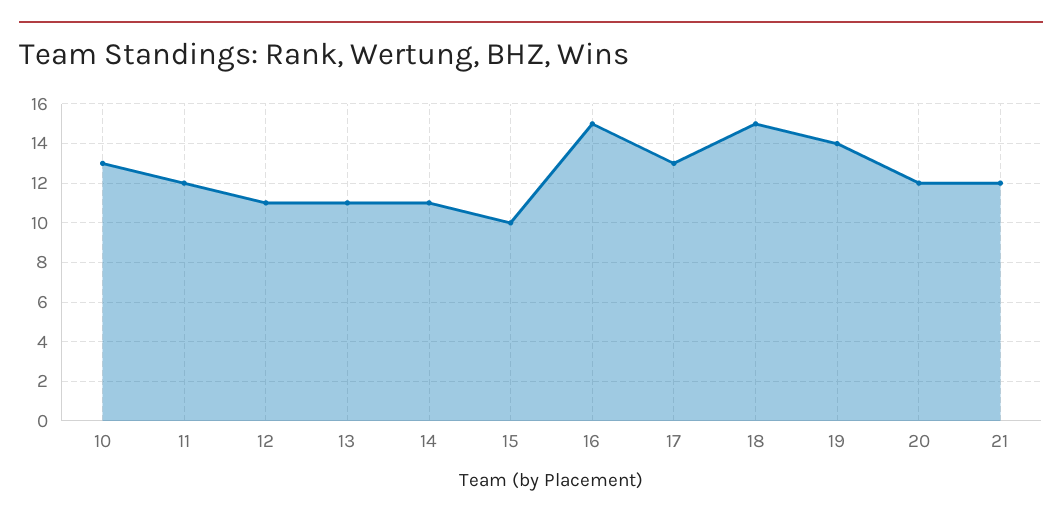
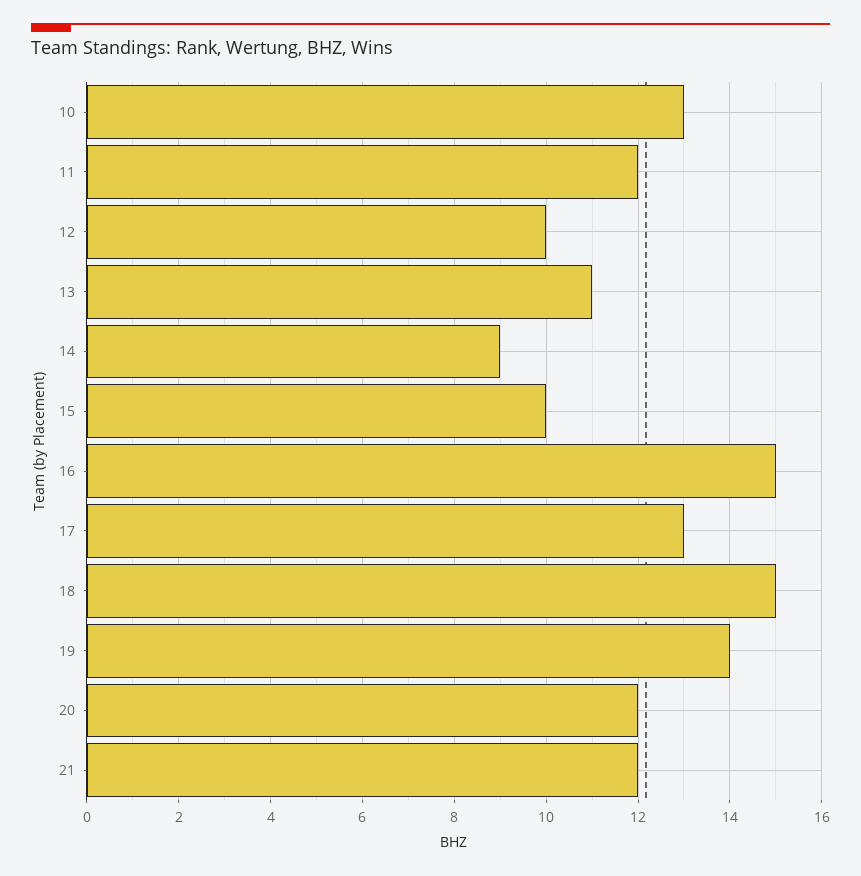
  {
    "10": 13,
    "11": 12,
-   "12": 11,
+   "12": 10,
    "13": 11,
-   "14": 11,
+   "14": 9,
    "15": 10,
    "16": 15,
    "17": 13,
    "18": 15,
    "19": 14,
    "20": 12,
    "21": 12
  }

